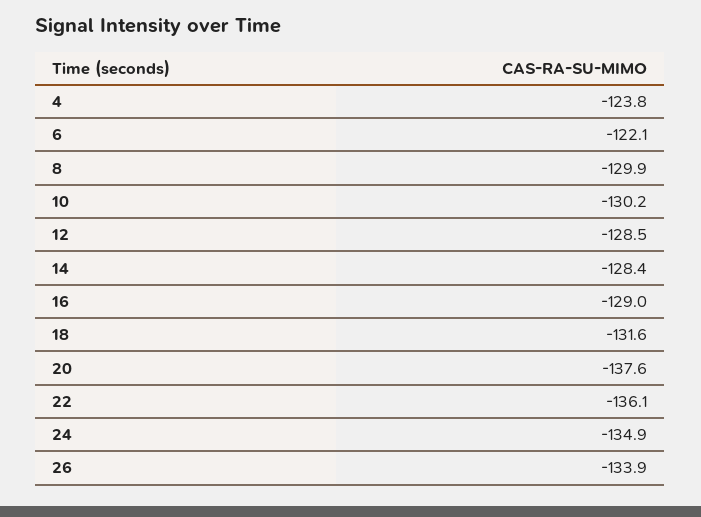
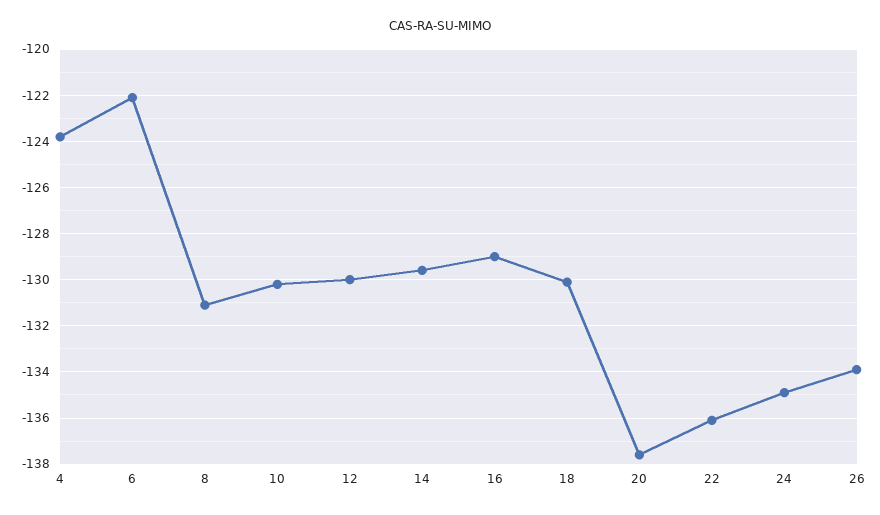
  {
    "4": -123.8,
    "6": -122.1,
-   "8": -129.9,
+   "8": -131,
    "10": -130.2,
-   "12": -128.5,
+   "12": -130,
-   "14": -128.4,
+   "14": -129.5,
    "16": -129,
-   "18": -131.6,
+   "18": -130,
    "20": -137.6,
    "22": -136.1,
    "24": -134.9,
    "26": -133.9
  }

